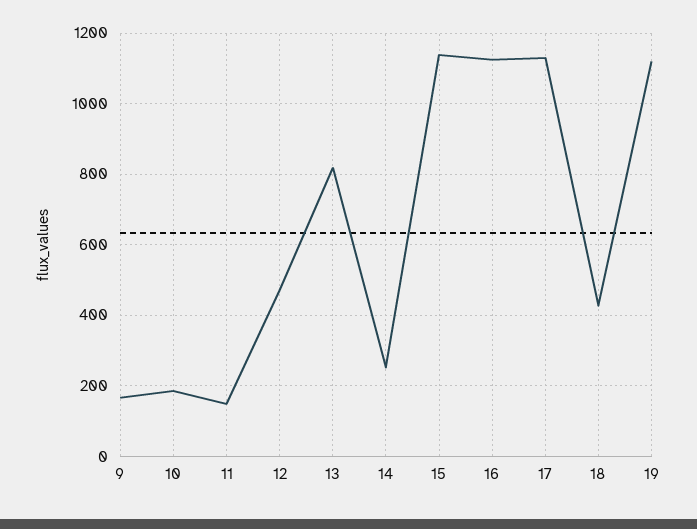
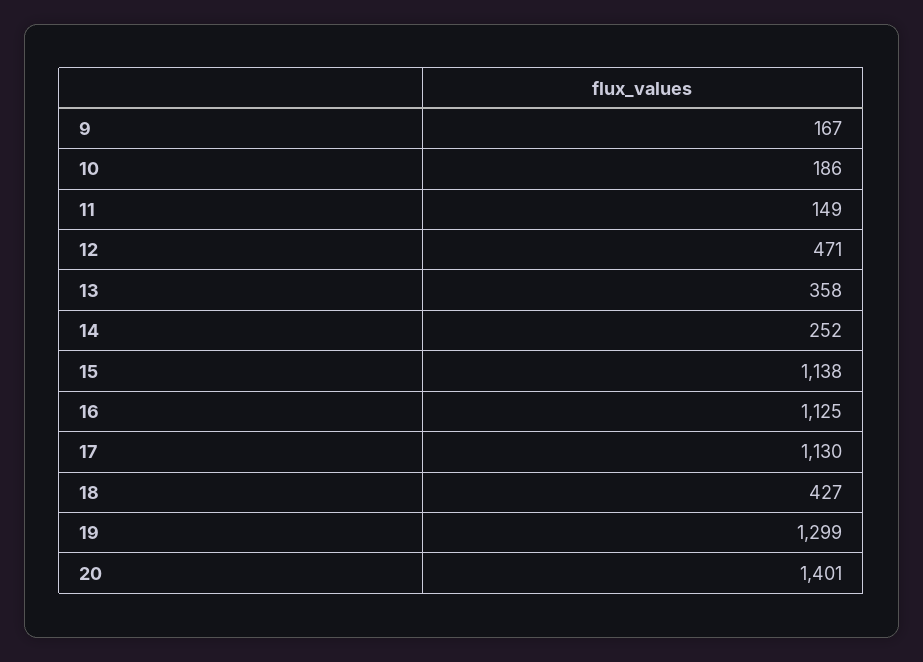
  {
    "9": 167,
    "10": 186,
    "11": 149,
    "12": 471,
-   "13": 820,
+   "13": 358,
    "14": 252,
    "15": 1138,
    "16": 1125,
    "17": 1130,
    "18": 427,
-   "19": 1120
+   "19": 1299,
+   "20": 1401
  }

